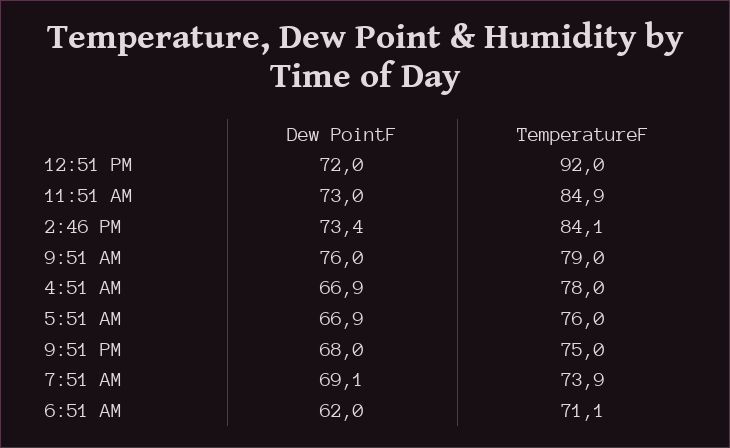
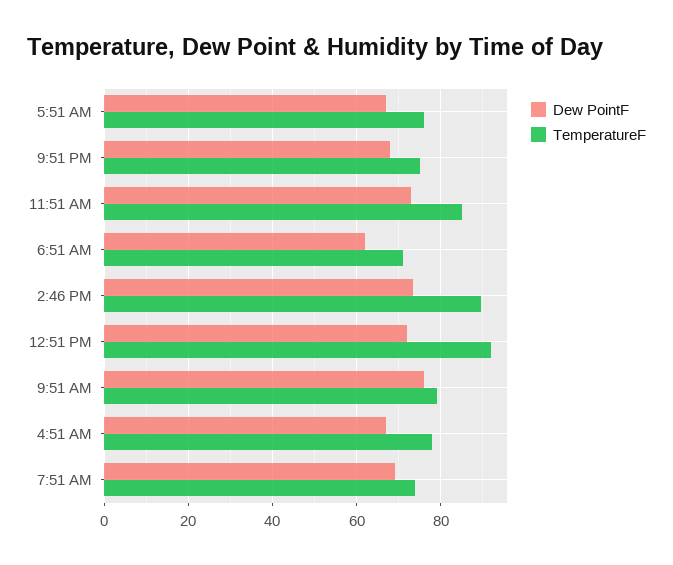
  {
    "Dew PointF": {
      "12:51 PM": 72,
      "11:51 AM": 73,
      "2:46 PM": 73.4,
      "9:51 AM": 76,
      "4:51 AM": 66.9,
      "5:51 AM": 66.9,
      "9:51 PM": 68,
      "7:51 AM": 69.1,
      "6:51 AM": 62
    },
    "TemperatureF": {
      "12:51 PM": 92,
      "11:51 AM": 84.9,
-     "2:46 PM": 84.1,
+     "2:46 PM": 90,
      "9:51 AM": 79,
      "4:51 AM": 78,
      "5:51 AM": 76,
      "9:51 PM": 75,
      "7:51 AM": 73.9,
      "6:51 AM": 71.1
    }
  }

